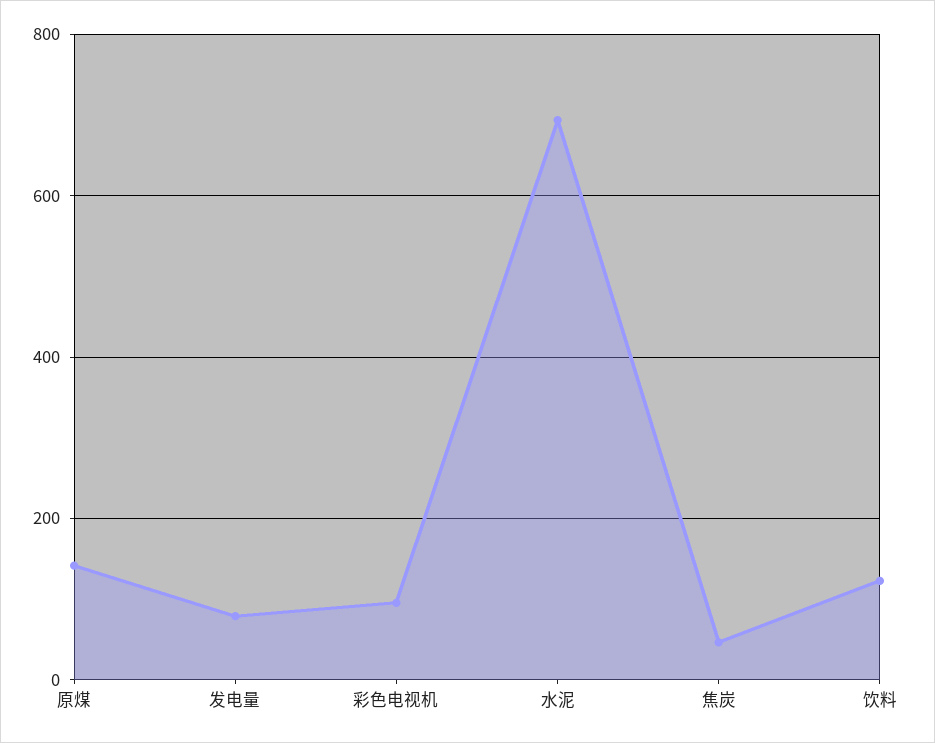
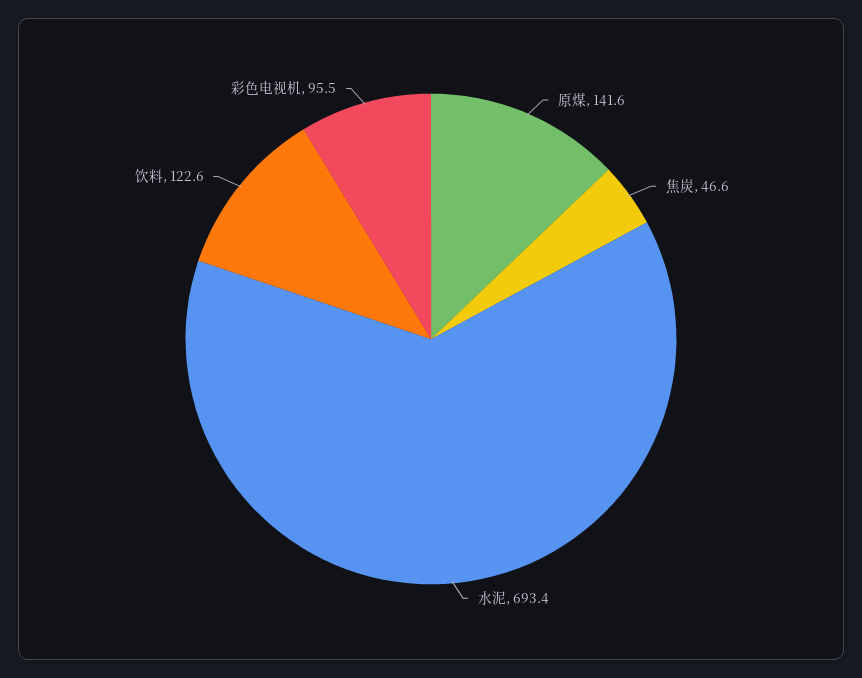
  {
    "原煤": 141.6,
-   "发电量": 80,
    "彩色电视机": 95.5,
    "水泥": 693.4,
    "焦炭": 46.6,
    "饮料": 122.6
  }

